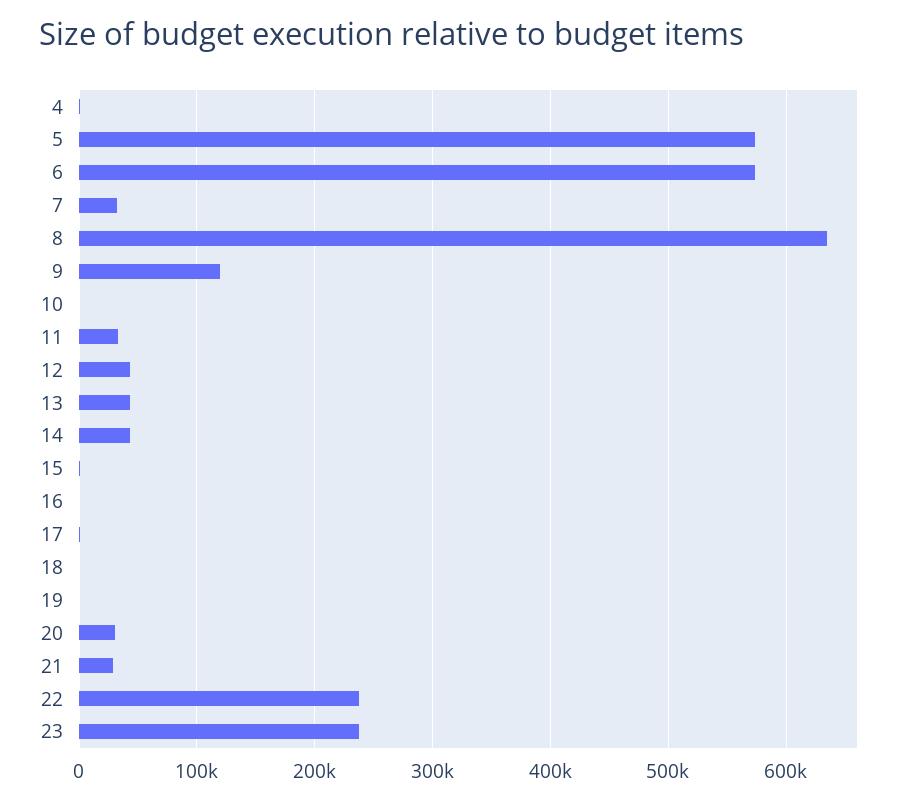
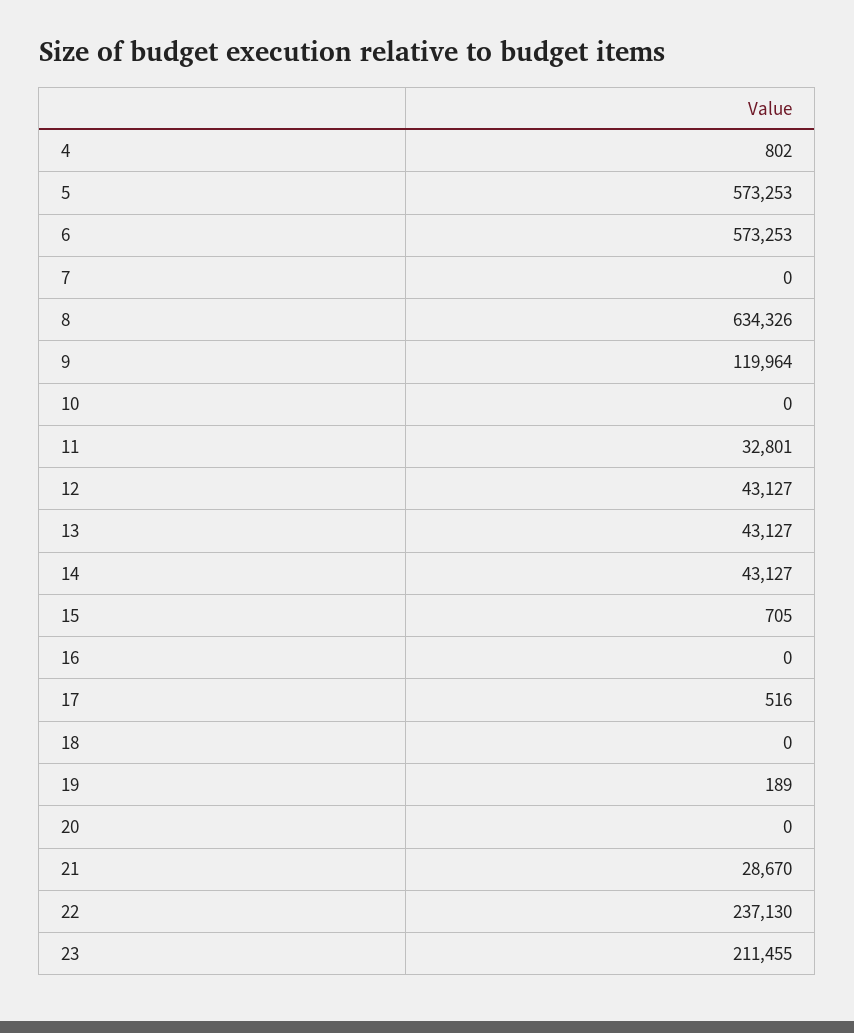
  {
    "4": 802,
    "5": 573253,
    "6": 573253,
-   "7": 30000,
+   "7": 0,
    "8": 634326,
    "9": 119964,
    "10": 0,
    "11": 32801,
    "12": 43127,
    "13": 43127,
    "14": 43127,
    "15": 705,
    "16": 0,
    "17": 516,
    "18": 0,
    "19": 189,
-   "20": 30000,
+   "20": 0,
    "21": 28670,
    "22": 237130,
-   "23": 240000
+   "23": 211455
  }

